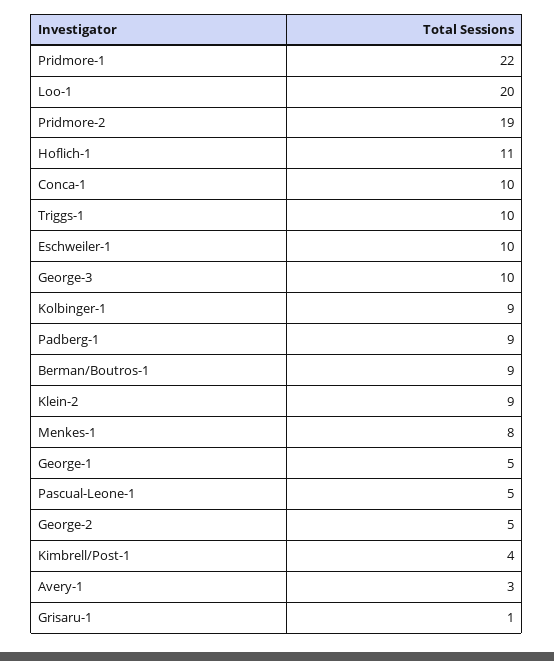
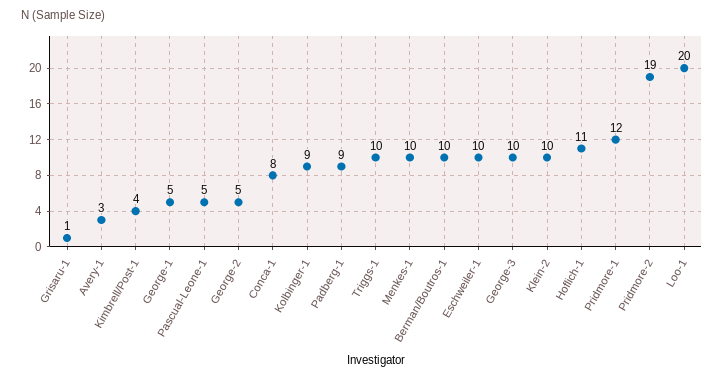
  {
-   "Pridmore-1": 22,
+   "Pridmore-1": 12,
    "Loo-1": 20,
    "Pridmore-2": 19,
    "Hoflich-1": 11,
-   "Conca-1": 10,
+   "Conca-1": 8,
    "Triggs-1": 10,
    "Eschweiler-1": 10,
    "George-3": 10,
    "Kolbinger-1": 9,
    "Padberg-1": 9,
-   "Berman/Boutros-1": 9,
+   "Berman/Boutros-1": 10,
-   "Klein-2": 9,
+   "Klein-2": 10,
-   "Menkes-1": 8,
+   "Menkes-1": 10,
    "George-1": 5,
    "Pascual-Leone-1": 5,
    "George-2": 5,
    "Kimbrell/Post-1": 4,
    "Avery-1": 3,
    "Grisaru-1": 1
  }

